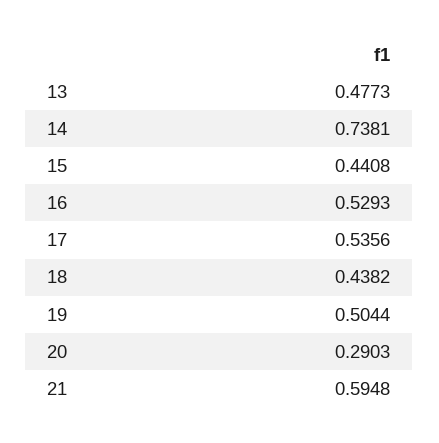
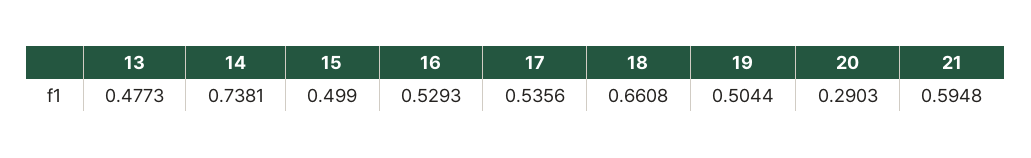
  {
    "13": 0.4773,
    "14": 0.7381,
-   "15": 0.4408,
+   "15": 0.499,
    "16": 0.5293,
    "17": 0.5356,
-   "18": 0.4382,
+   "18": 0.6608,
    "19": 0.5044,
    "20": 0.2903,
    "21": 0.5948
  }

